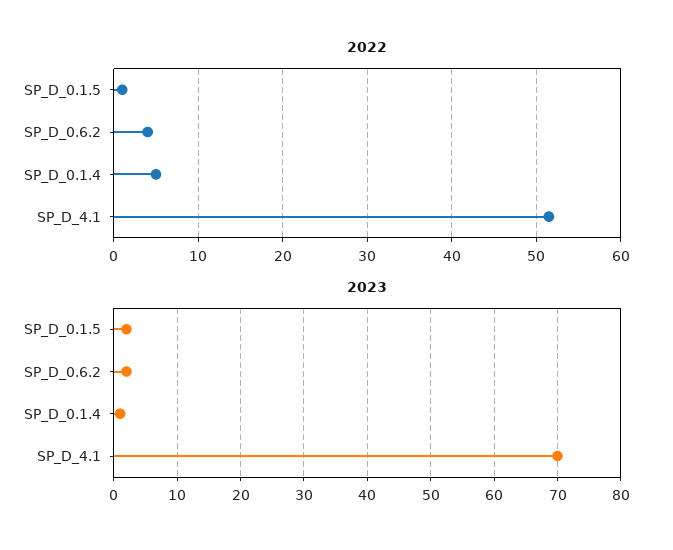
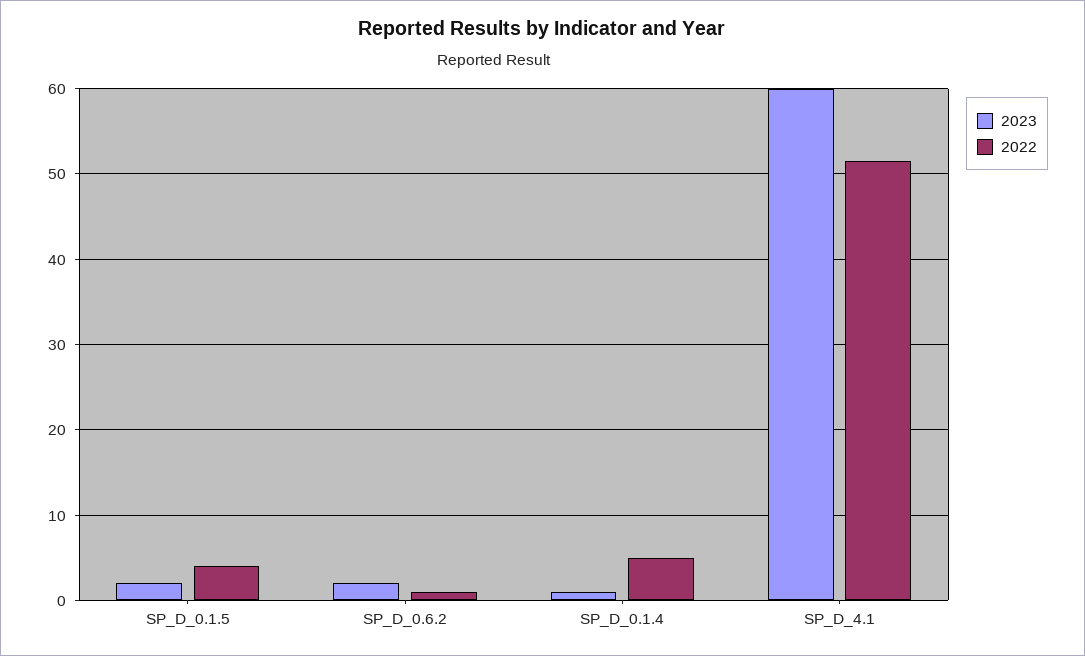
  {
    "2022": {
-     "SP_D_0.1.5": 1,
+     "SP_D_0.1.5": 4,
-     "SP_D_0.6.2": 4,
+     "SP_D_0.6.2": 1,
      "SP_D_0.1.4": 5,
      "SP_D_4.1": 51
    },
    "2023": {
      "SP_D_0.1.5": 2,
      "SP_D_0.6.2": 2,
      "SP_D_0.1.4": 1,
-     "SP_D_4.1": 70
+     "SP_D_4.1": 60
    }
  }

